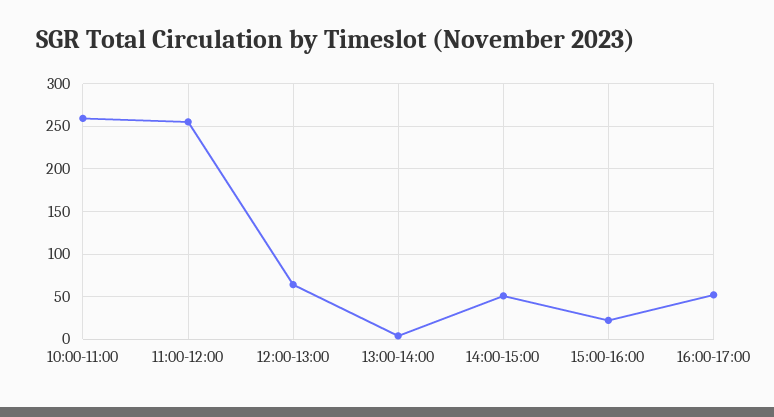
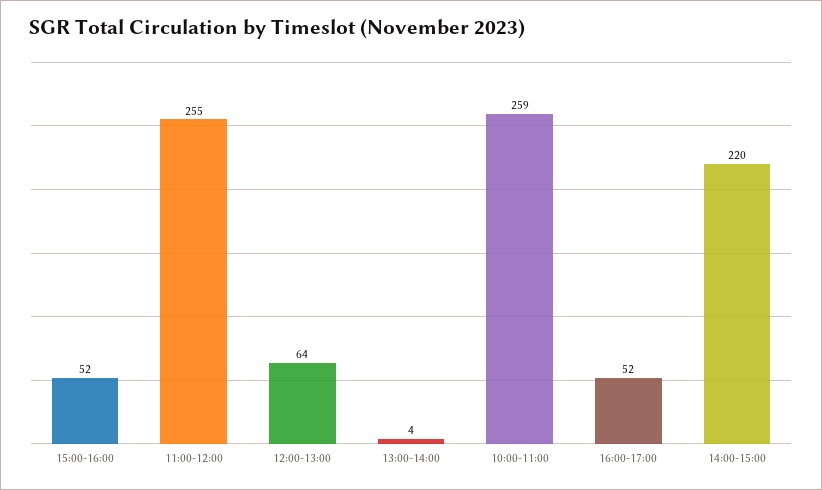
  {
    "10:00-11:00": 259,
    "11:00-12:00": 255,
    "12:00-13:00": 64,
    "13:00-14:00": 4,
-   "14:00-15:00": 50,
+   "14:00-15:00": 220,
-   "15:00-16:00": 20,
+   "15:00-16:00": 52,
    "16:00-17:00": 52
  }

